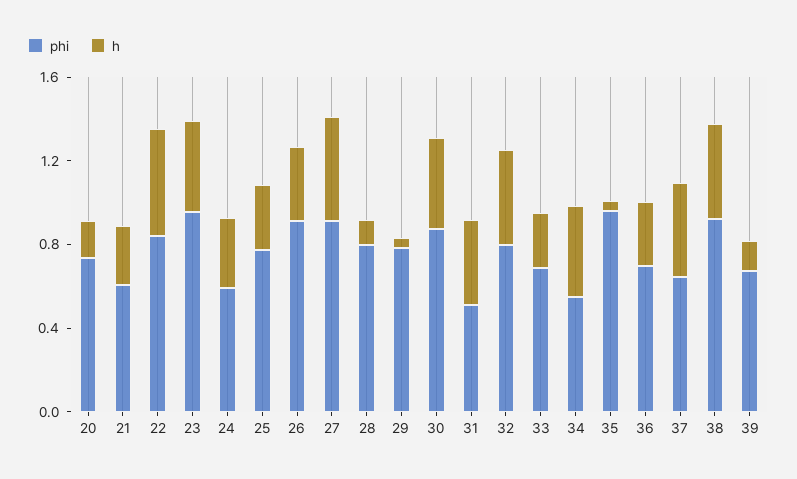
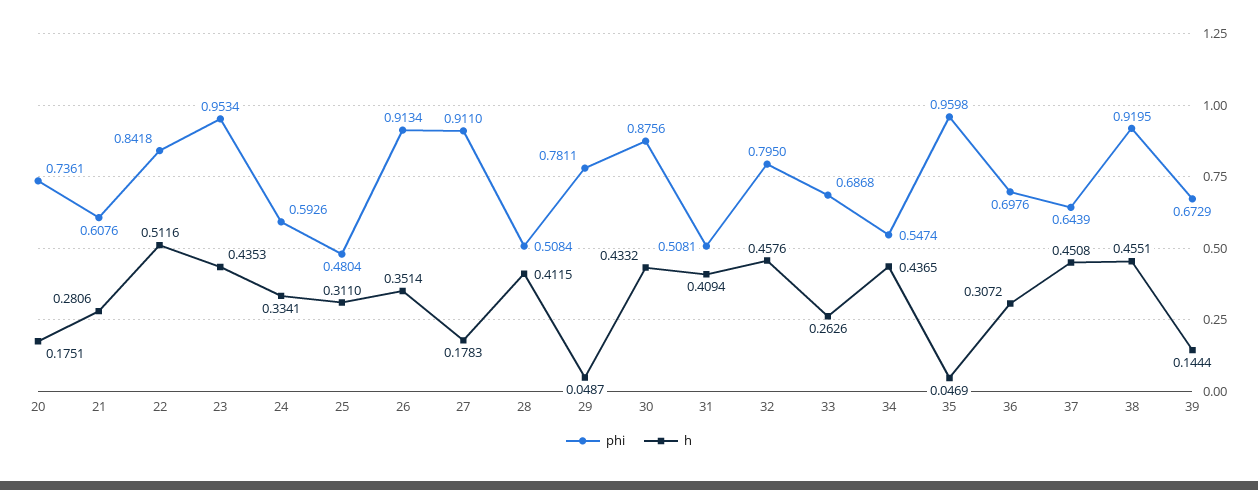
  {
    "phi": {
      "20": 0.7361,
      "21": 0.6076,
      "22": 0.8418,
      "23": 0.9534,
      "24": 0.5926,
-     "25": 0.8,
+     "25": 0.4804,
      "26": 0.9134,
      "27": 0.911,
-     "28": 0.8,
+     "28": 0.5084,
      "29": 0.7811,
      "30": 0.8756,
      "31": 0.5081,
      "32": 0.795,
      "33": 0.6868,
      "34": 0.5474,
      "35": 0.9598,
      "36": 0.6976,
      "37": 0.6439,
      "38": 0.9195,
      "39": 0.6729
    },
    "h": {
      "20": 0.1751,
      "21": 0.2806,
      "22": 0.5116,
      "23": 0.4353,
      "24": 0.3341,
      "25": 0.311,
      "26": 0.3514,
-     "27": 0.5,
+     "27": 0.1783,
-     "28": 0.1,
+     "28": 0.4115,
      "29": 0.0487,
      "30": 0.4332,
      "31": 0.4094,
      "32": 0.4576,
      "33": 0.2626,
      "34": 0.4365,
      "35": 0.0469,
      "36": 0.3072,
      "37": 0.4508,
      "38": 0.4551,
      "39": 0.1444
    }
  }

